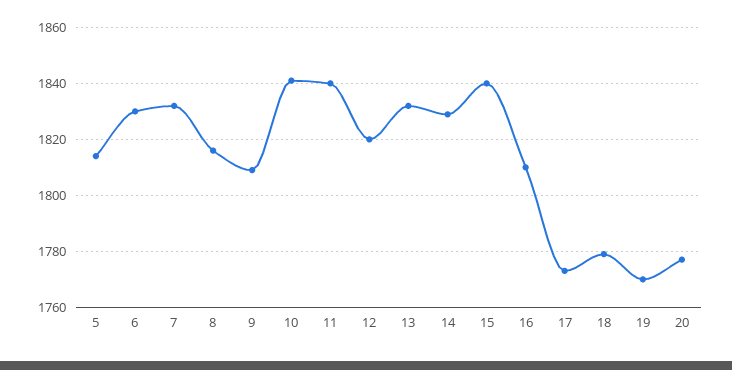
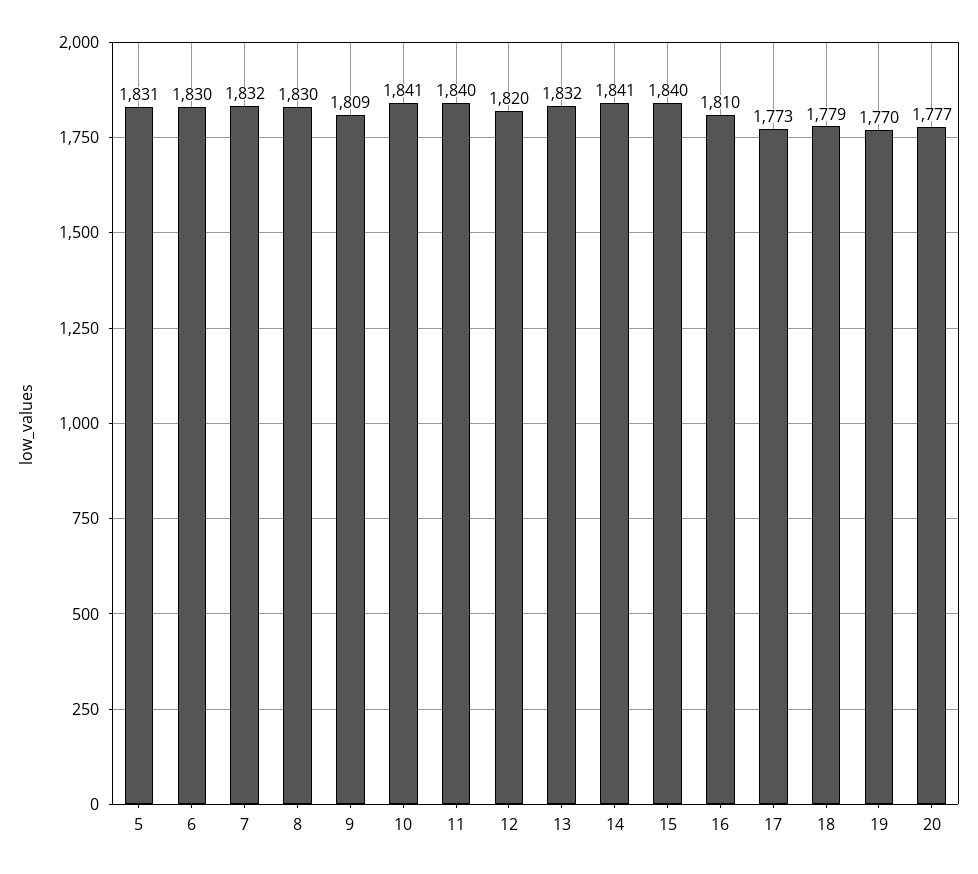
  {
-   "5": 1815,
+   "5": 1831,
    "6": 1830,
    "7": 1832,
-   "8": 1815,
+   "8": 1830,
    "9": 1809,
    "10": 1841,
    "11": 1840,
    "12": 1820,
    "13": 1832,
-   "14": 1830,
+   "14": 1841,
    "15": 1840,
    "16": 1810,
    "17": 1773,
    "18": 1779,
    "19": 1770,
    "20": 1777
  }

